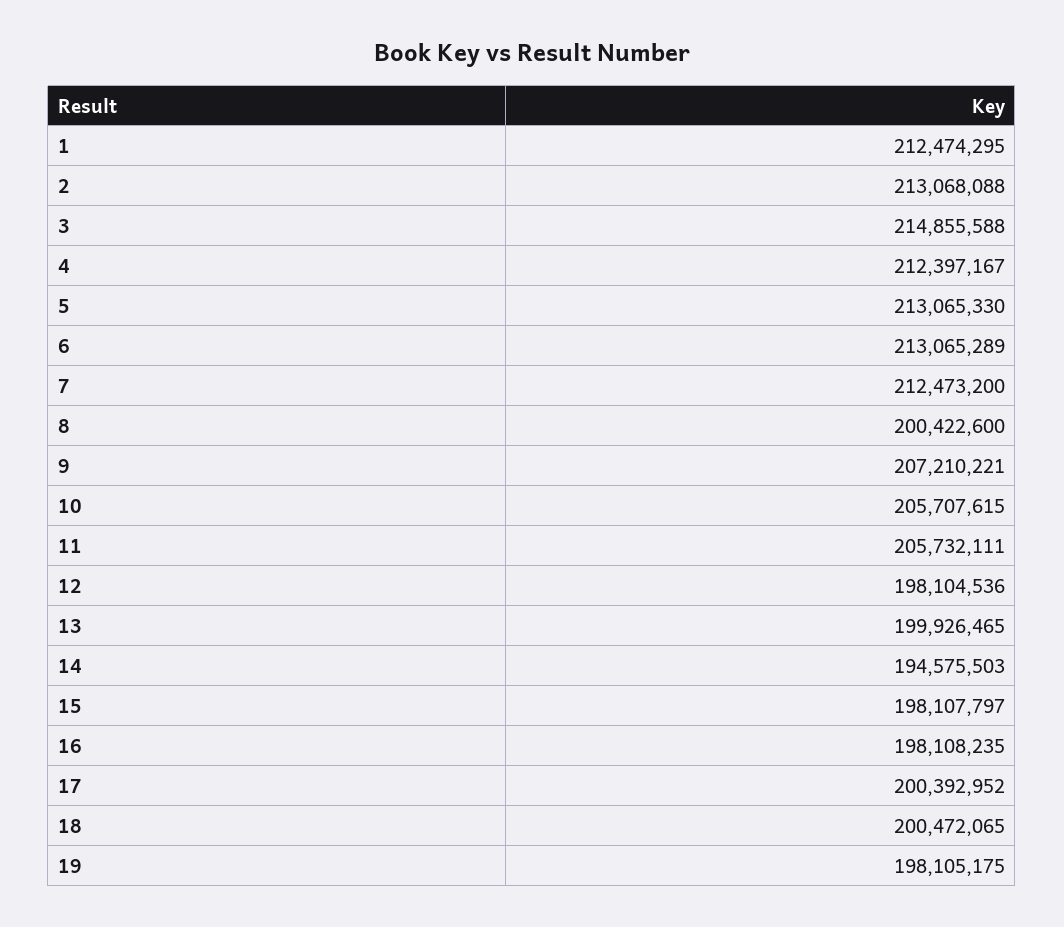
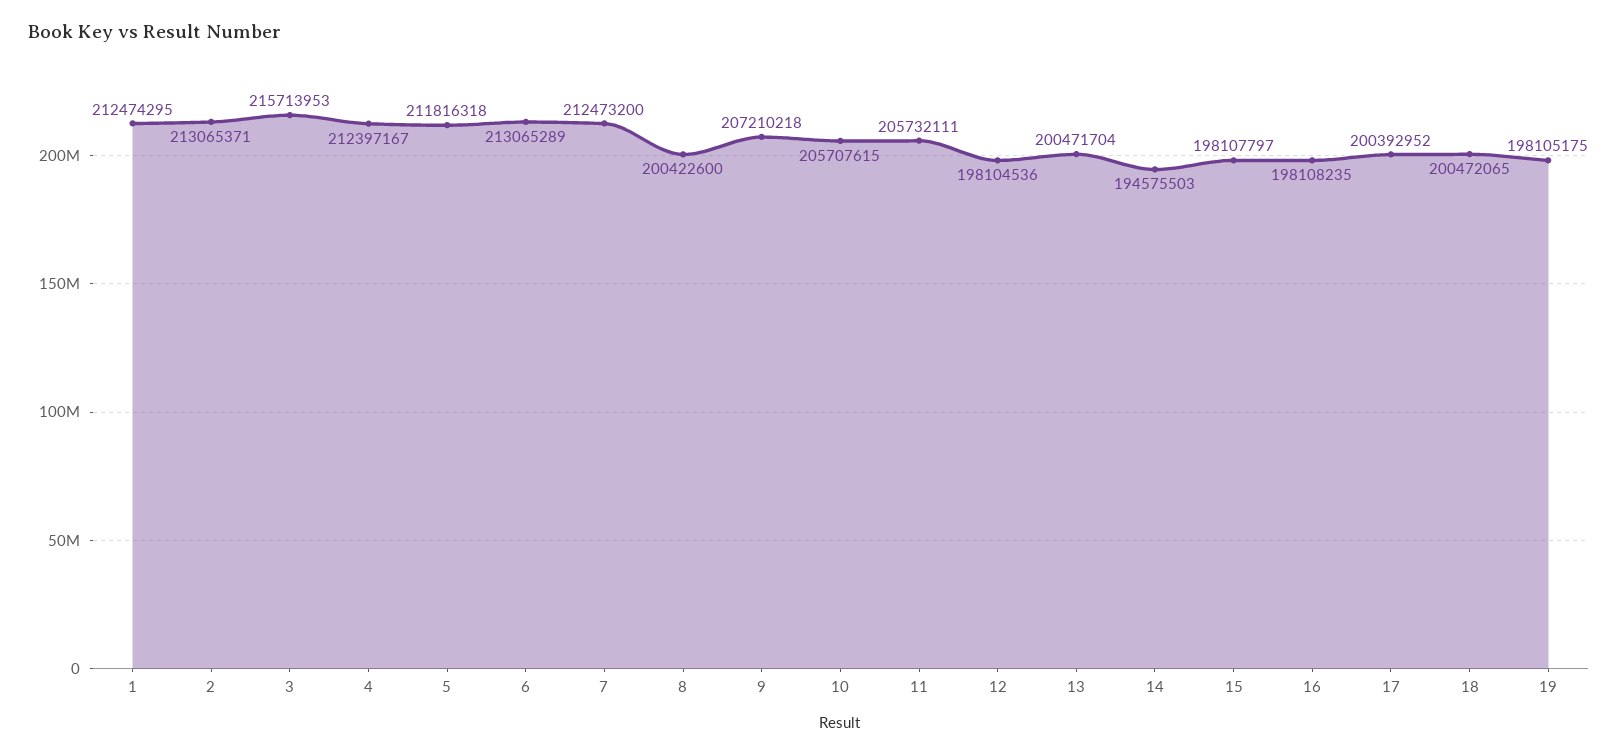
  {
    "1": 212474295,
-   "2": 213068088,
+   "2": 213065371,
-   "3": 214855588,
+   "3": 215713953,
    "4": 212397167,
-   "5": 213065330,
+   "5": 211816318,
    "6": 213065289,
    "7": 212473200,
    "8": 200422600,
-   "9": 207210221,
+   "9": 207210218,
    "10": 205707615,
    "11": 205732111,
    "12": 198104536,
-   "13": 199926465,
+   "13": 200471704,
    "14": 194575503,
    "15": 198107797,
    "16": 198108235,
    "17": 200392952,
    "18": 200472065,
    "19": 198105175
  }

